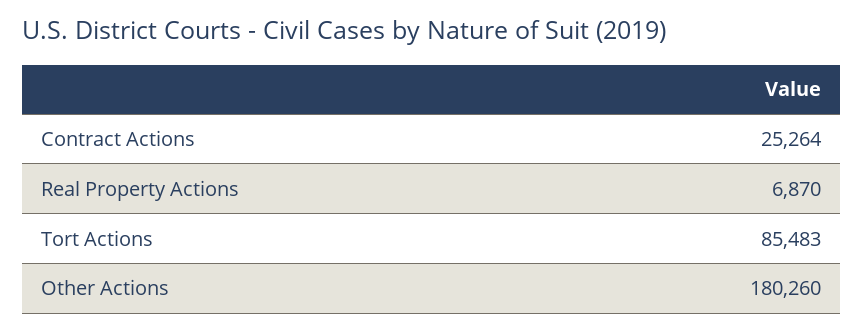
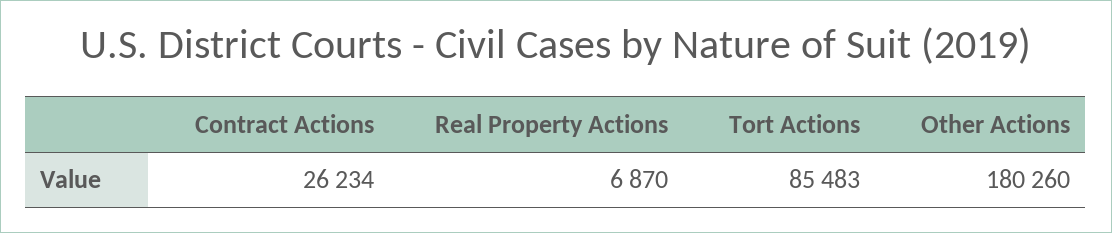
  {
-   "Contract Actions": 25264,
+   "Contract Actions": 26234,
    "Real Property Actions": 6870,
    "Tort Actions": 85483,
    "Other Actions": 180260
  }

